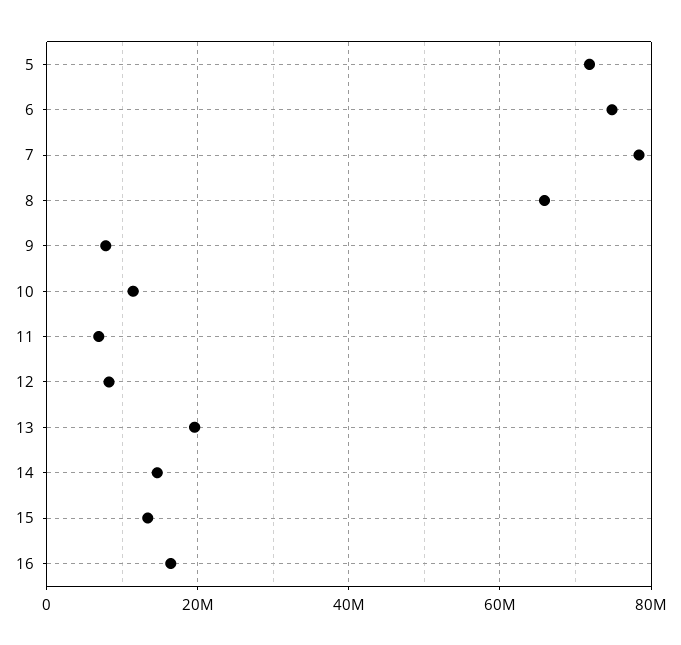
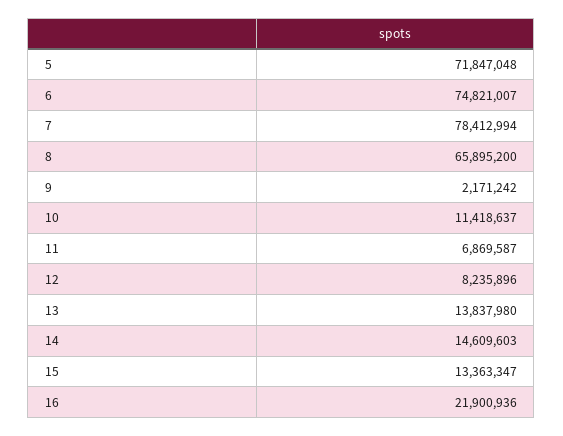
  {
    "5": 71847048,
    "6": 74821007,
    "7": 78412994,
    "8": 65895200,
-   "9": 8000000,
+   "9": 2171242,
    "10": 11418637,
    "11": 6869587,
    "12": 8235896,
-   "13": 20000000,
+   "13": 13837980,
    "14": 14609603,
    "15": 13363347,
-   "16": 16000000
+   "16": 21900936
  }

